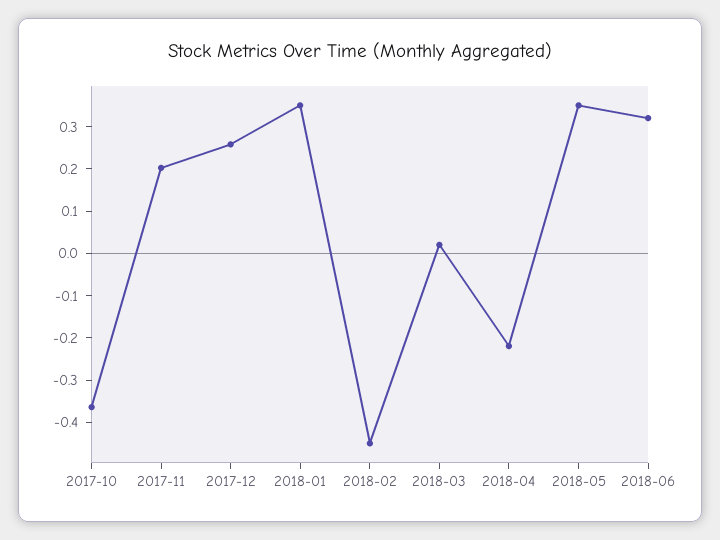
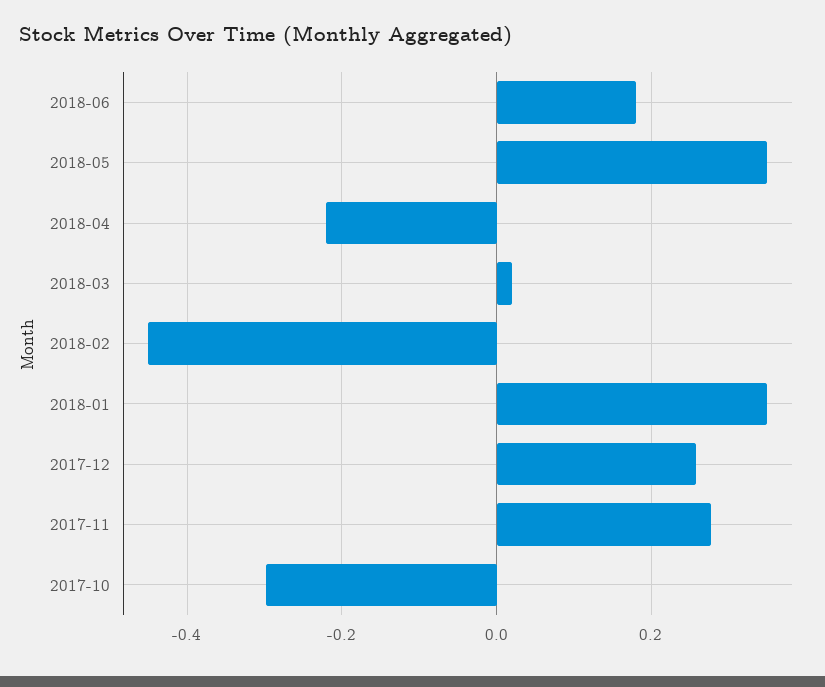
  {
-   "2017-10": -0.36,
+   "2017-10": -0.3,
-   "2017-11": 0.2,
+   "2017-11": 0.28,
    "2017-12": 0.26,
    "2018-01": 0.36,
    "2018-02": -0.46,
    "2018-03": 0.02,
    "2018-04": -0.22,
    "2018-05": 0.36,
-   "2018-06": 0.32
+   "2018-06": 0.18
  }

